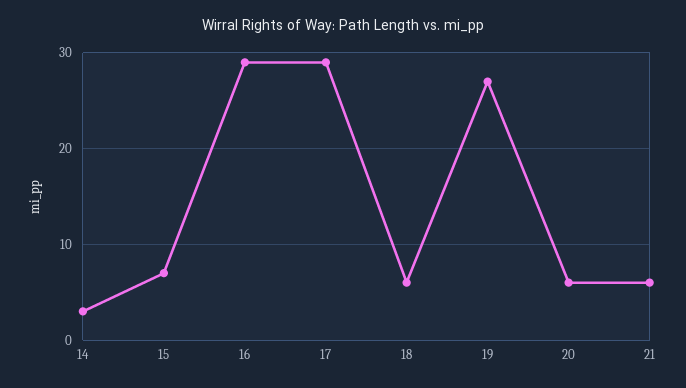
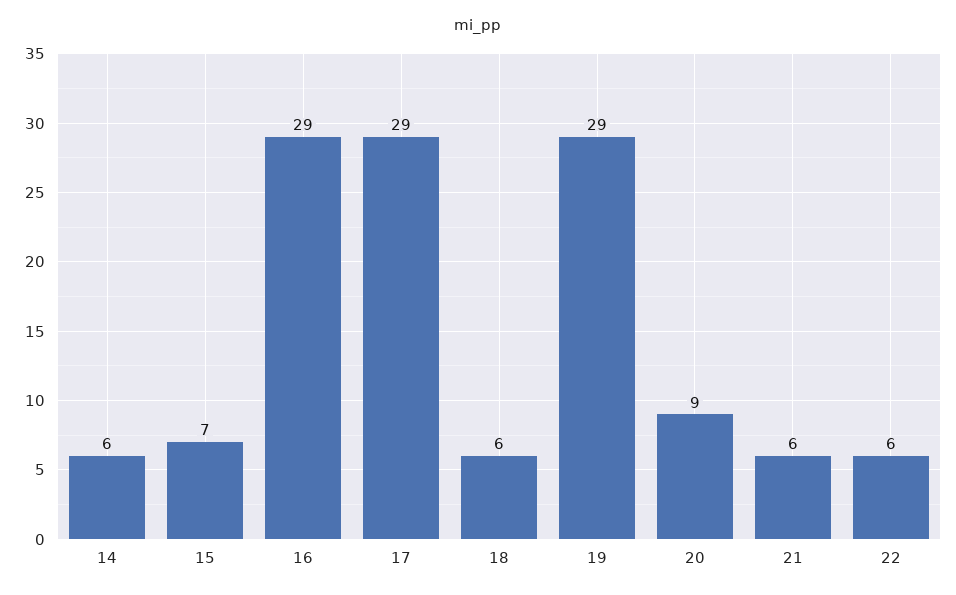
  {
-   "14": 3,
+   "14": 6,
    "15": 7,
    "16": 29,
    "17": 29,
    "18": 6,
-   "19": 27,
+   "19": 29,
-   "20": 6,
+   "20": 9,
-   "21": 6
+   "21": 6,
+   "22": 6
  }

